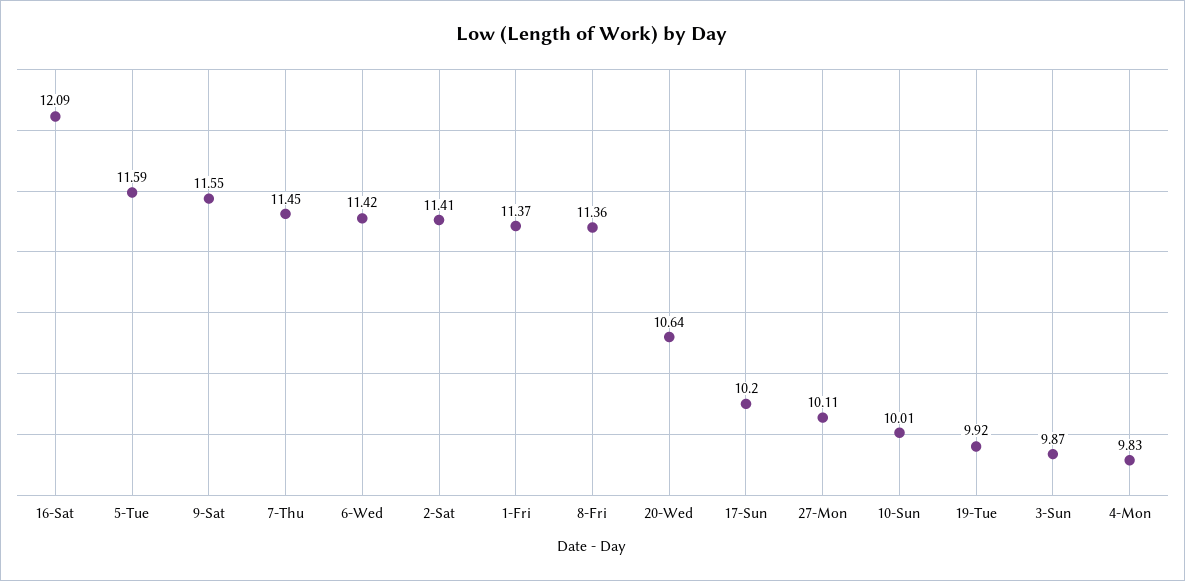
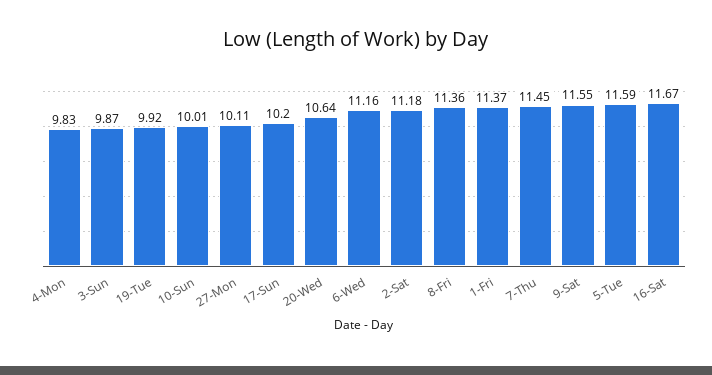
  {
-   "16-Sat": 12.09,
+   "16-Sat": 11.67,
    "5-Tue": 11.59,
    "9-Sat": 11.55,
    "7-Thu": 11.45,
-   "6-Wed": 11.42,
+   "6-Wed": 11.16,
-   "2-Sat": 11.41,
+   "2-Sat": 11.18,
    "1-Fri": 11.37,
    "8-Fri": 11.36,
    "20-Wed": 10.64,
    "17-Sun": 10.2,
    "27-Mon": 10.11,
    "10-Sun": 10.01,
    "19-Tue": 9.92,
    "3-Sun": 9.87,
    "4-Mon": 9.83
  }

